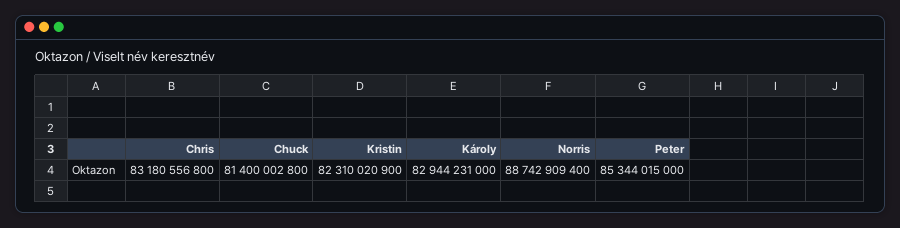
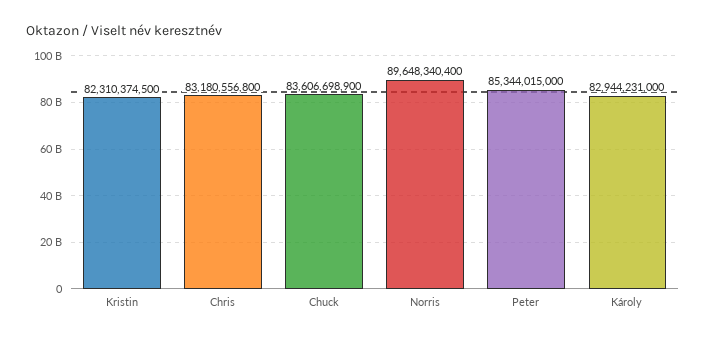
  {
    "Chris": 83180556800,
-   "Chuck": 81400002800,
+   "Chuck": 83606698900,
-   "Kristin": 82310020900,
+   "Kristin": 82310374500,
    "Károly": 82944231000,
-   "Norris": 88742909400,
+   "Norris": 89648340400,
    "Peter": 85344015000
  }

